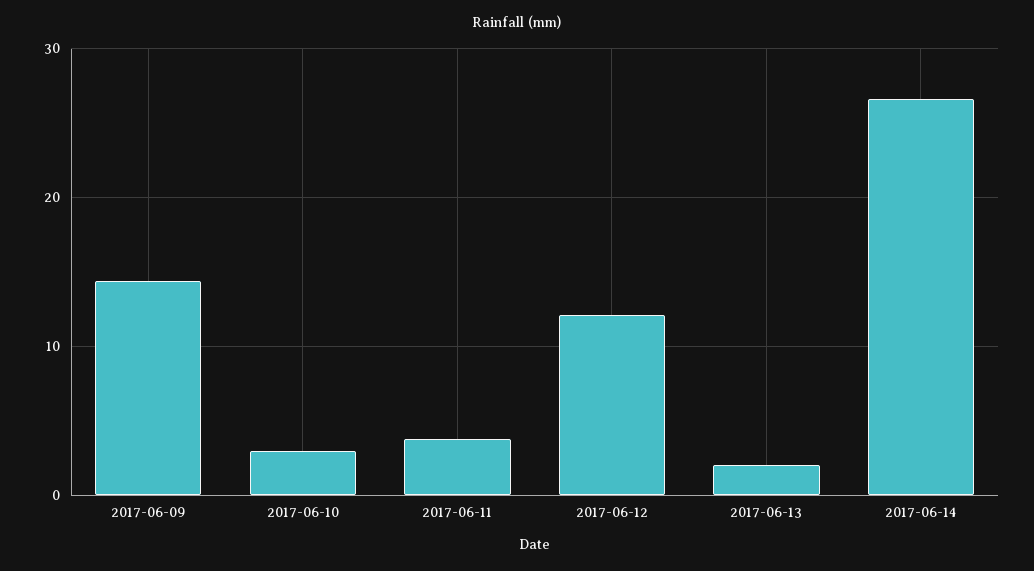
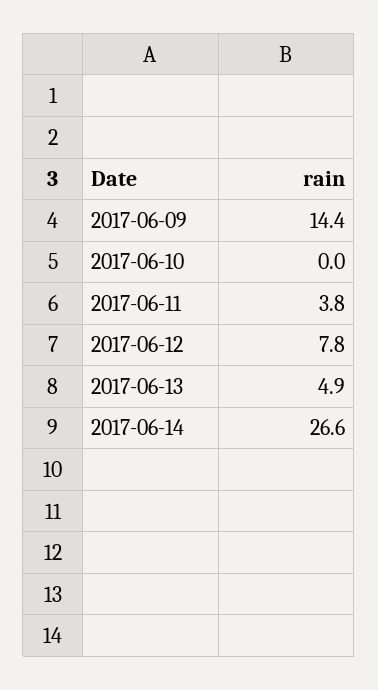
  {
    "2017-06-09": 14.4,
-   "2017-06-10": 3,
+   "2017-06-10": 0,
    "2017-06-11": 3.8,
-   "2017-06-12": 12,
+   "2017-06-12": 7.8,
-   "2017-06-13": 2,
+   "2017-06-13": 4.9,
    "2017-06-14": 26.6
  }

